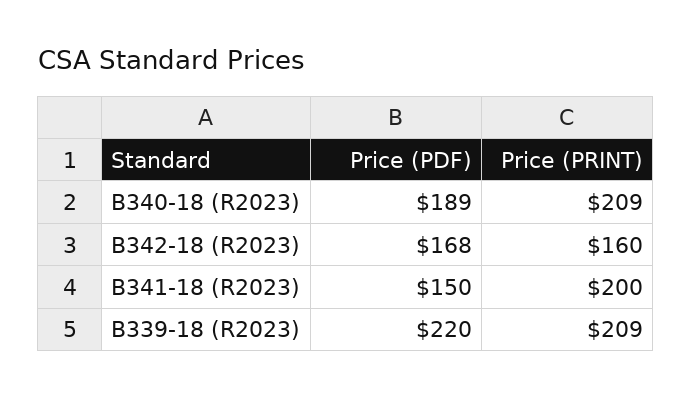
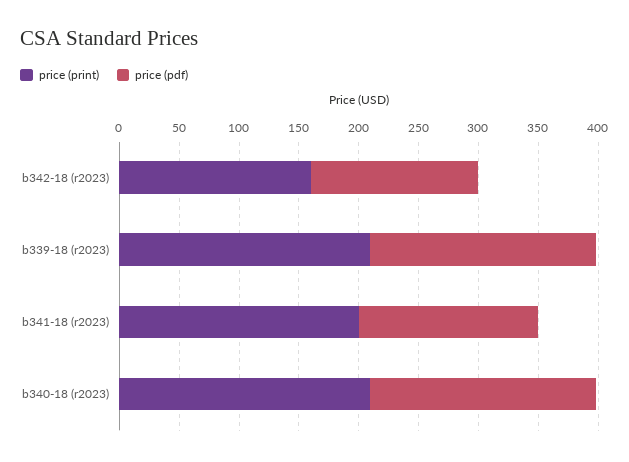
  {
    "Price (PDF)": {
      "B340-18 (R2023)": 189,
-     "B342-18 (R2023)": 168,
+     "B342-18 (R2023)": 140,
      "B341-18 (R2023)": 150,
-     "B339-18 (R2023)": 220
+     "B339-18 (R2023)": 190
    },
    "Price (PRINT)": {
      "B340-18 (R2023)": 209,
      "B342-18 (R2023)": 160,
      "B341-18 (R2023)": 200,
      "B339-18 (R2023)": 209
    }
  }

